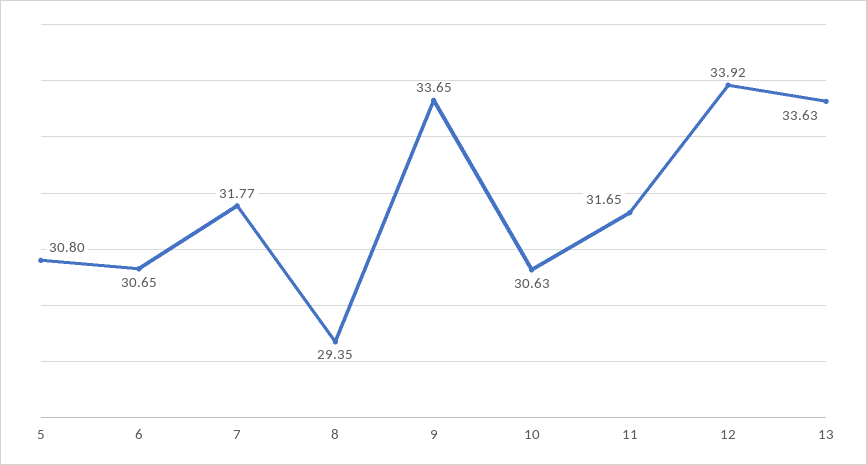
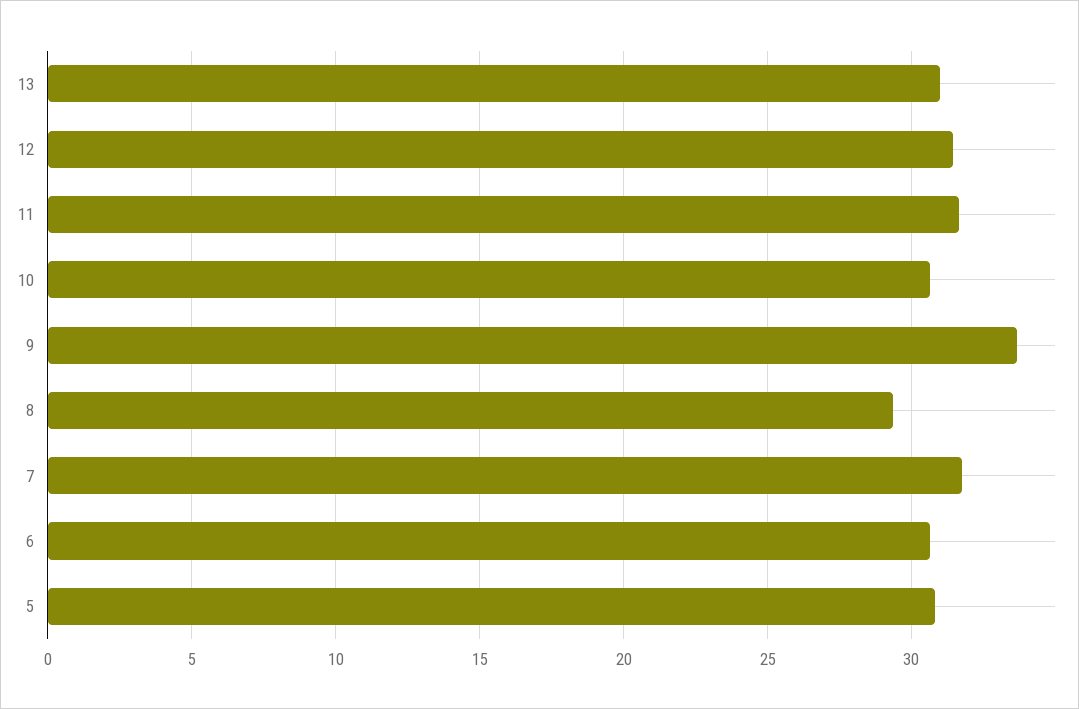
  {
    "5": 30.8,
    "6": 30.65,
    "7": 31.77,
    "8": 29.35,
    "9": 33.65,
    "10": 30.63,
    "11": 31.65,
-   "12": 33.92,
+   "12": 31.5,
-   "13": 33.63
+   "13": 31
  }

